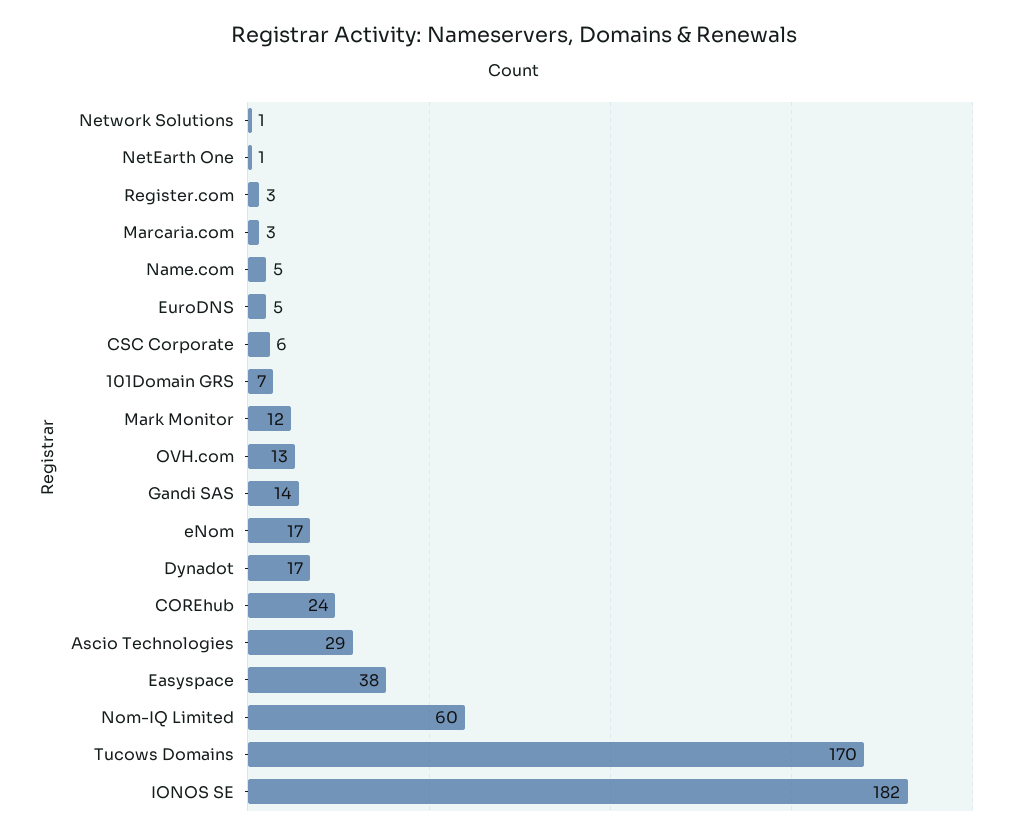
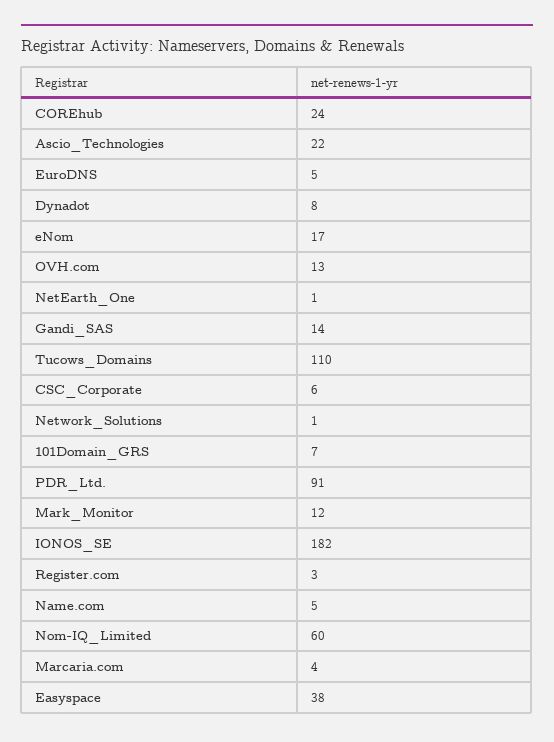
  {
    "Network Solutions": 1,
    "NetEarth One": 1,
    "Register.com": 3,
-   "Marcaria.com": 3,
+   "Marcaria.com": 4,
    "Name.com": 5,
    "EuroDNS": 5,
    "CSC Corporate": 6,
    "101Domain GRS": 7,
    "Mark Monitor": 12,
    "OVH.com": 13,
    "Gandi SAS": 14,
    "eNom": 17,
-   "Dynadot": 17,
+   "Dynadot": 8,
    "COREhub": 24,
-   "Ascio Technologies": 29,
+   "Ascio Technologies": 22,
    "Easyspace": 38,
    "Nom-IQ Limited": 60,
-   "Tucows Domains": 170,
+   "Tucows Domains": 110,
-   "IONOS SE": 182
+   "IONOS SE": 182,
+   "PDR_Ltd.": 91
  }

